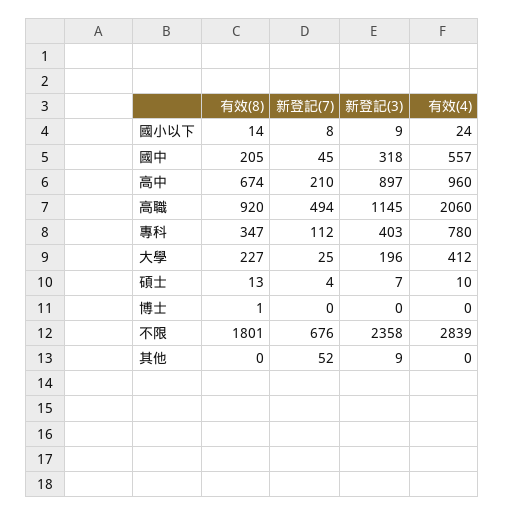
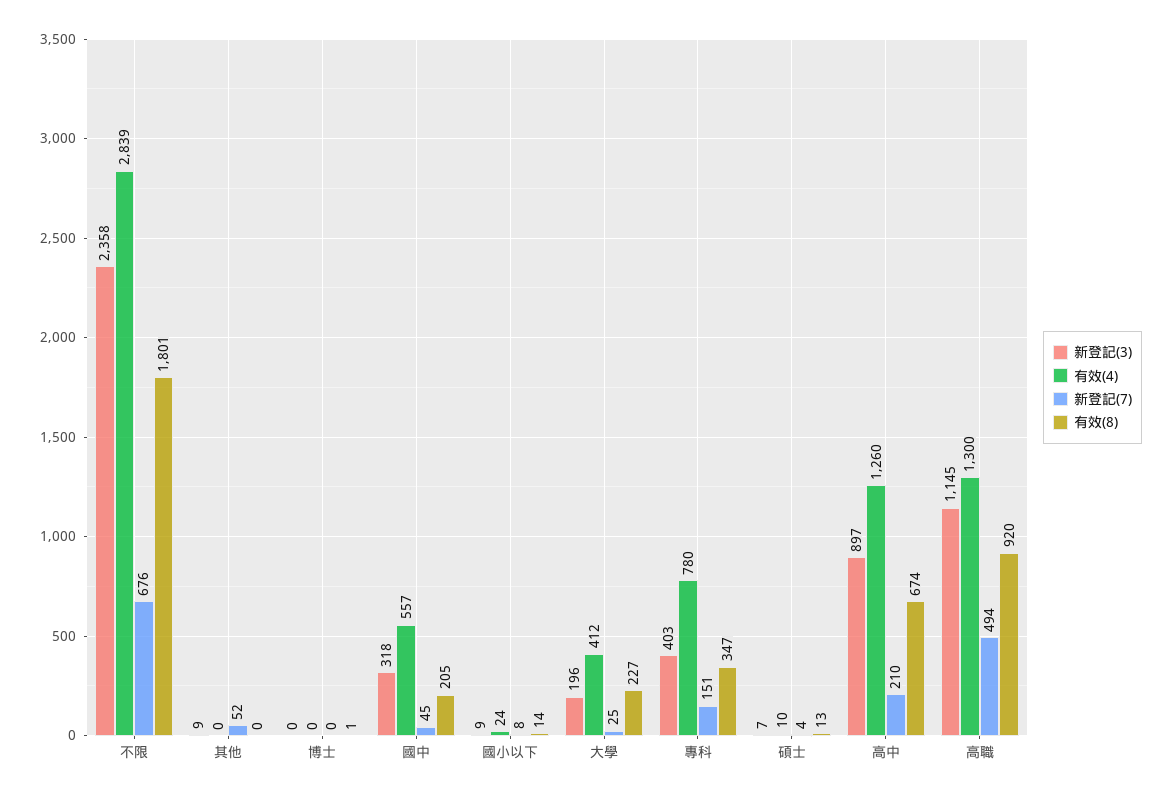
  {
    "有效(8)": {
      "國小以下": 14,
      "國中": 205,
      "高中": 674,
      "高職": 920,
      "專科": 347,
      "大學": 227,
      "碩士": 13,
      "博士": 1,
      "不限": 1801,
      "其他": 0
    },
    "新登記(7)": {
      "國小以下": 8,
      "國中": 45,
      "高中": 210,
      "高職": 494,
-     "專科": 112,
+     "專科": 151,
      "大學": 25,
      "碩士": 4,
      "博士": 0,
      "不限": 676,
      "其他": 52
    },
    "新登記(3)": {
      "國小以下": 9,
      "國中": 318,
      "高中": 897,
      "高職": 1145,
      "專科": 403,
      "大學": 196,
      "碩士": 7,
      "博士": 0,
      "不限": 2358,
      "其他": 9
    },
    "有效(4)": {
      "國小以下": 24,
      "國中": 557,
-     "高中": 960,
+     "高中": 1260,
-     "高職": 2060,
+     "高職": 1300,
      "專科": 780,
      "大學": 412,
      "碩士": 10,
      "博士": 0,
      "不限": 2839,
      "其他": 0
    }
  }

